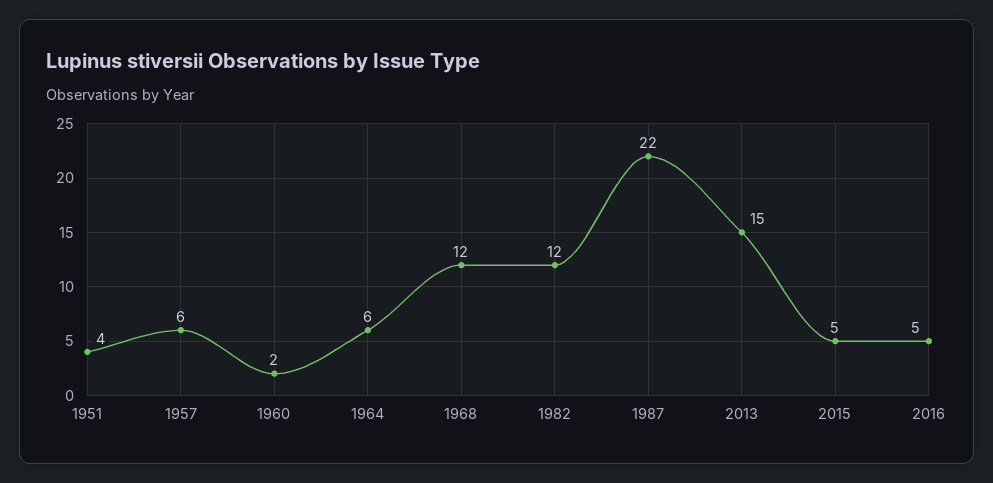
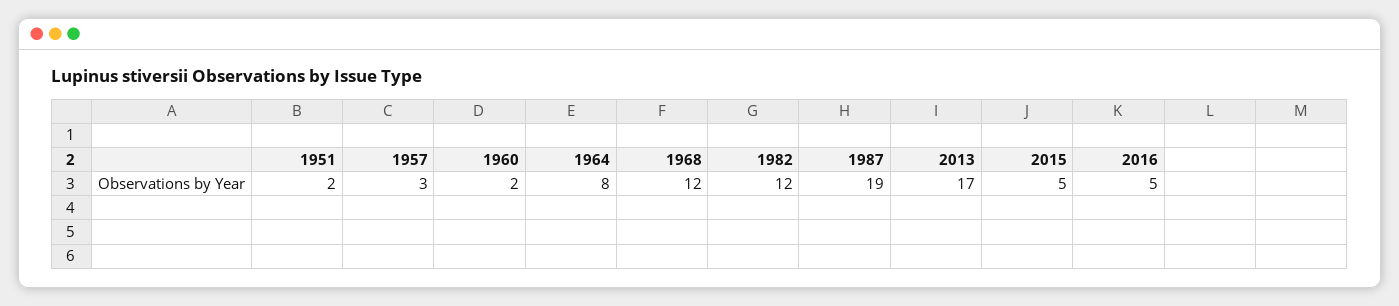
  {
-   "1951": 4,
+   "1951": 2,
-   "1957": 6,
+   "1957": 3,
    "1960": 2,
-   "1964": 6,
+   "1964": 8,
    "1968": 12,
    "1982": 12,
-   "1987": 22,
+   "1987": 19,
-   "2013": 15,
+   "2013": 17,
    "2015": 5,
    "2016": 5
  }

